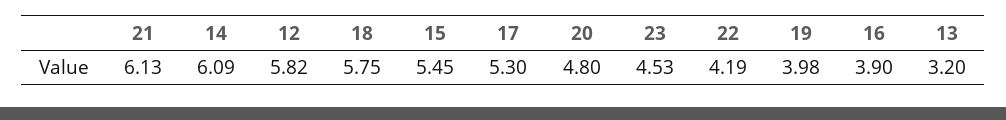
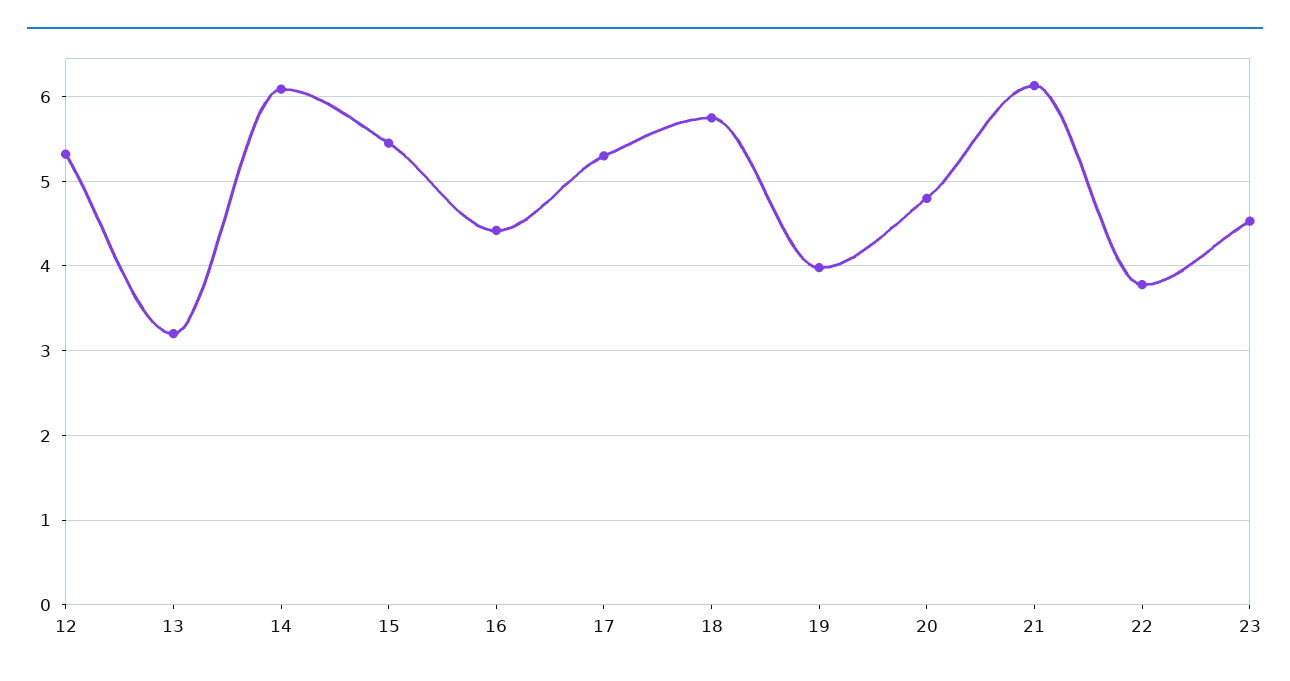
  {
    "21": 6.13,
    "14": 6.09,
-   "12": 5.82,
+   "12": 5.3,
    "18": 5.75,
    "15": 5.45,
    "17": 5.3,
    "20": 4.8,
    "23": 4.53,
-   "22": 4.19,
+   "22": 3.8,
    "19": 3.98,
-   "16": 3.9,
+   "16": 4.4,
    "13": 3.2
  }

